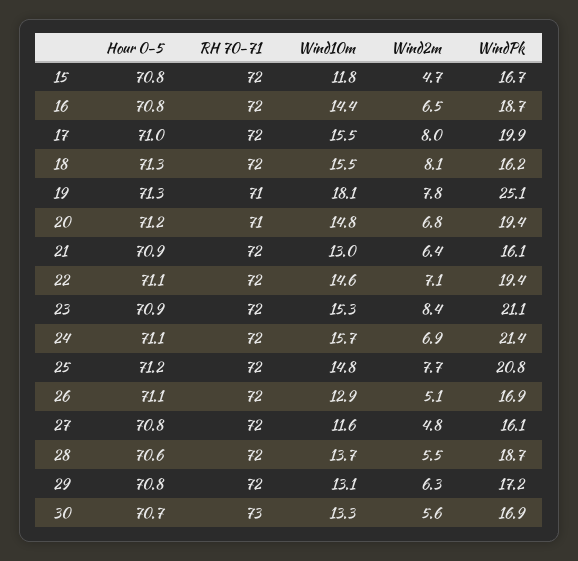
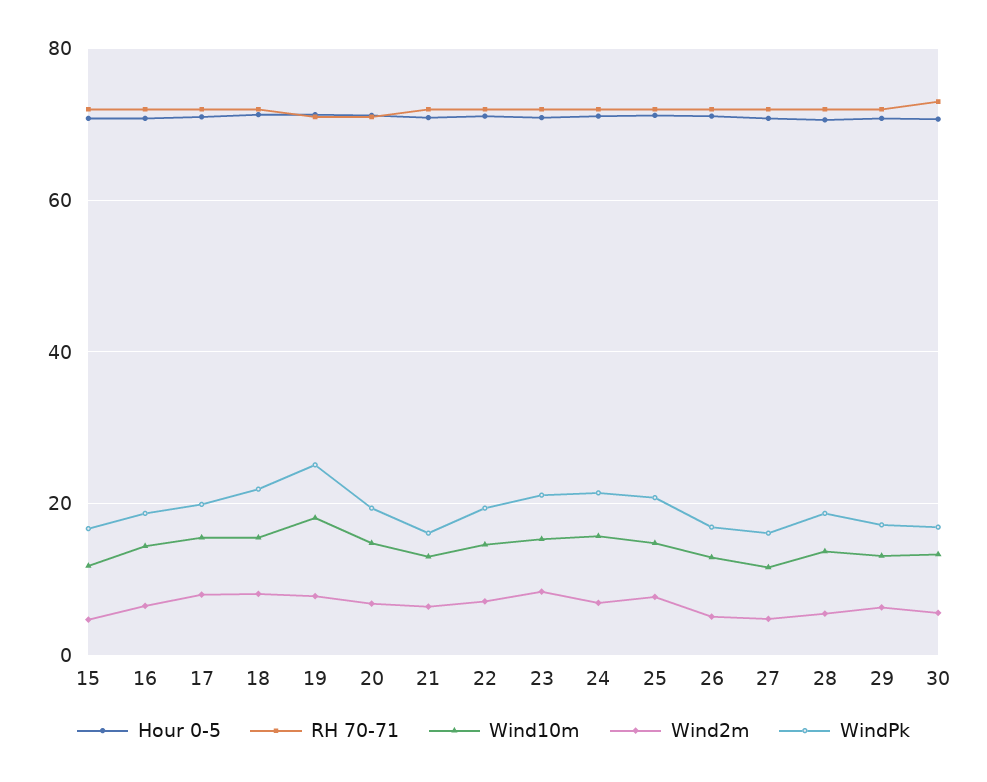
  {
    "Hour 0-5": {
      "15": 70.8,
      "16": 70.8,
      "17": 71,
      "18": 71.3,
      "19": 71.3,
      "20": 71.2,
      "21": 70.9,
      "22": 71.1,
      "23": 70.9,
      "24": 71.1,
      "25": 71.2,
      "26": 71.1,
      "27": 70.8,
      "28": 70.6,
      "29": 70.8,
      "30": 70.7
    },
    "RH 70-71": {
      "15": 72,
      "16": 72,
      "17": 72,
      "18": 72,
      "19": 71,
      "20": 71,
      "21": 72,
      "22": 72,
      "23": 72,
      "24": 72,
      "25": 72,
      "26": 72,
      "27": 72,
      "28": 72,
      "29": 72,
      "30": 73
    },
    "Wind10m": {
      "15": 11.8,
      "16": 14.4,
      "17": 15.5,
      "18": 15.5,
      "19": 18.1,
      "20": 14.8,
      "21": 13,
      "22": 14.6,
      "23": 15.3,
      "24": 15.7,
      "25": 14.8,
      "26": 12.9,
      "27": 11.6,
      "28": 13.7,
      "29": 13.1,
      "30": 13.3
    },
    "Wind2m": {
      "15": 4.7,
      "16": 6.5,
      "17": 8,
      "18": 8.1,
      "19": 7.8,
      "20": 6.8,
      "21": 6.4,
      "22": 7.1,
      "23": 8.4,
      "24": 6.9,
      "25": 7.7,
      "26": 5.1,
      "27": 4.8,
      "28": 5.5,
      "29": 6.3,
      "30": 5.6
    },
    "WindPk": {
      "15": 16.7,
      "16": 18.7,
      "17": 19.9,
-     "18": 16.2,
+     "18": 22,
      "19": 25.1,
      "20": 19.4,
      "21": 16.1,
      "22": 19.4,
      "23": 21.1,
      "24": 21.4,
      "25": 20.8,
      "26": 16.9,
      "27": 16.1,
      "28": 18.7,
      "29": 17.2,
      "30": 16.9
    }
  }

